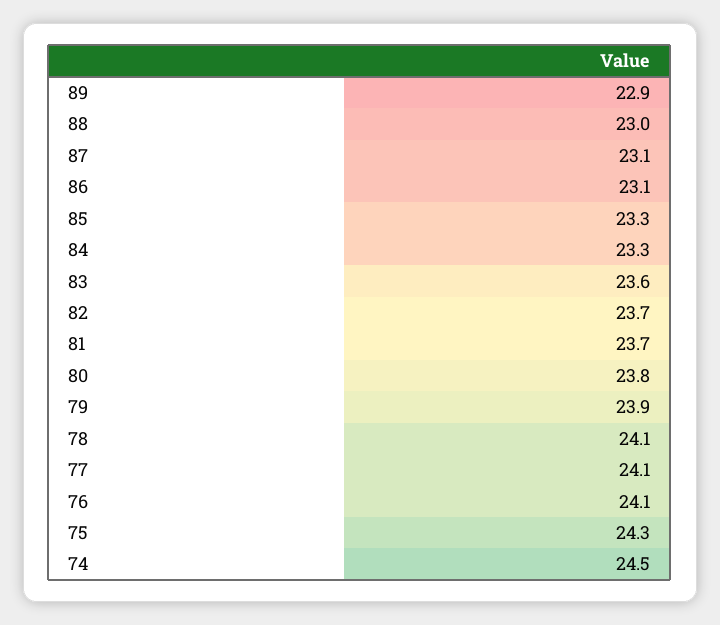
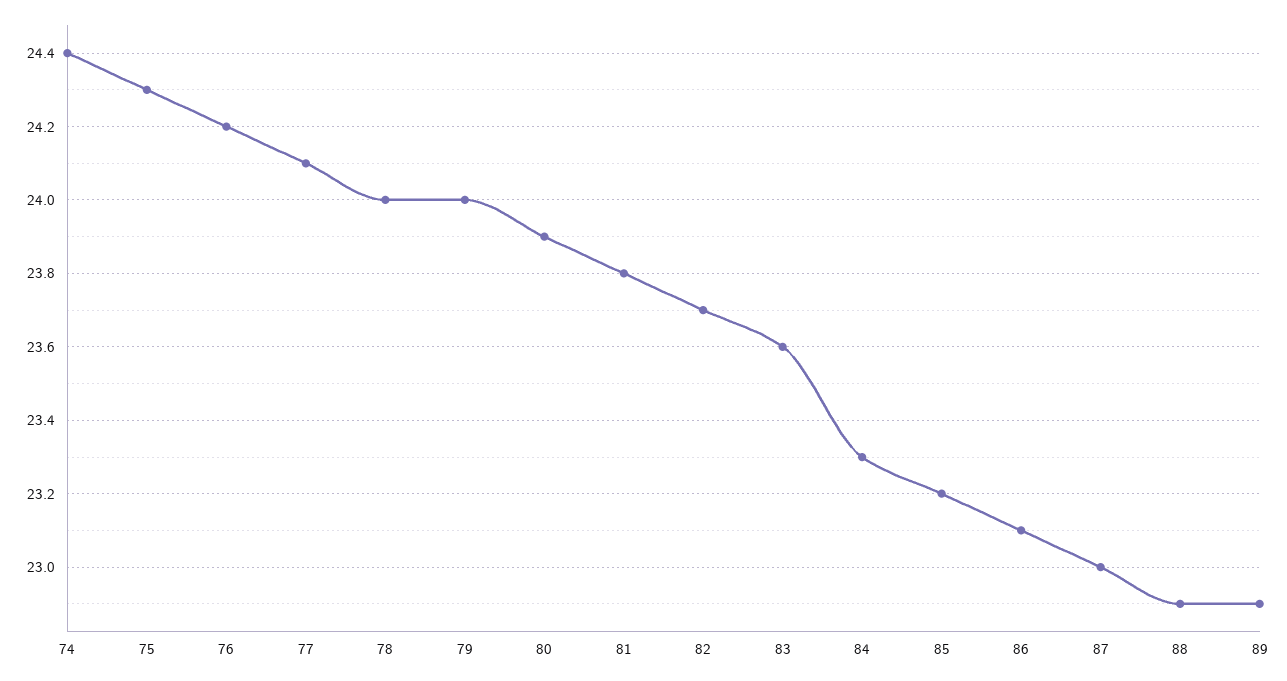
  {
    "89": 22.9,
-   "88": 23,
+   "88": 22.9,
-   "87": 23.1,
+   "87": 23,
    "86": 23.1,
-   "85": 23.3,
+   "85": 23.2,
    "84": 23.3,
    "83": 23.6,
    "82": 23.7,
-   "81": 23.7,
+   "81": 23.8,
-   "80": 23.8,
+   "80": 23.9,
-   "79": 23.9,
+   "79": 24,
-   "78": 24.1,
+   "78": 24,
    "77": 24.1,
-   "76": 24.1,
+   "76": 24.2,
    "75": 24.3,
-   "74": 24.5
+   "74": 24.4
  }

